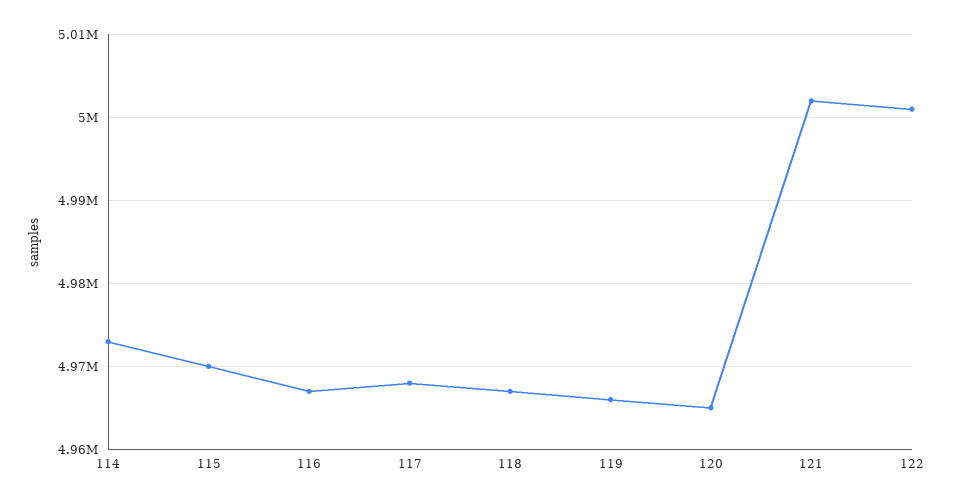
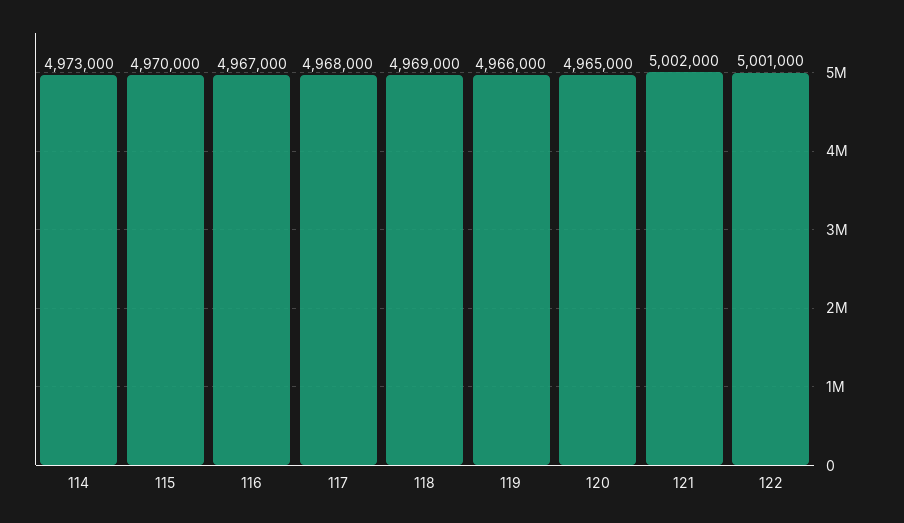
  {
    "114": 4973000,
    "115": 4970000,
    "116": 4967000,
    "117": 4968000,
-   "118": 4967000,
+   "118": 4969000,
    "119": 4966000,
    "120": 4965000,
    "121": 5002000,
    "122": 5001000
  }

